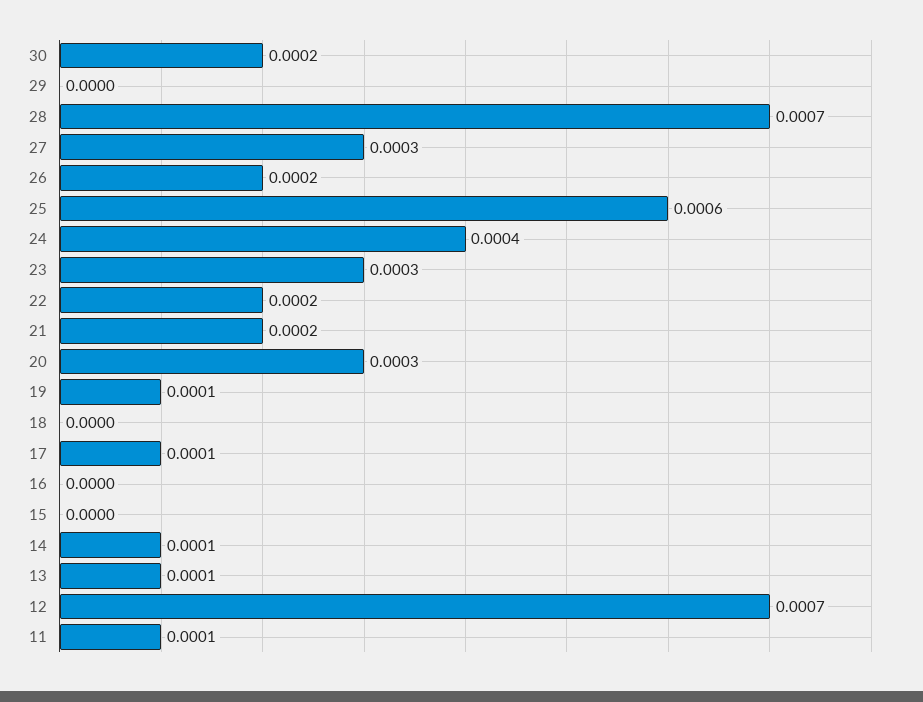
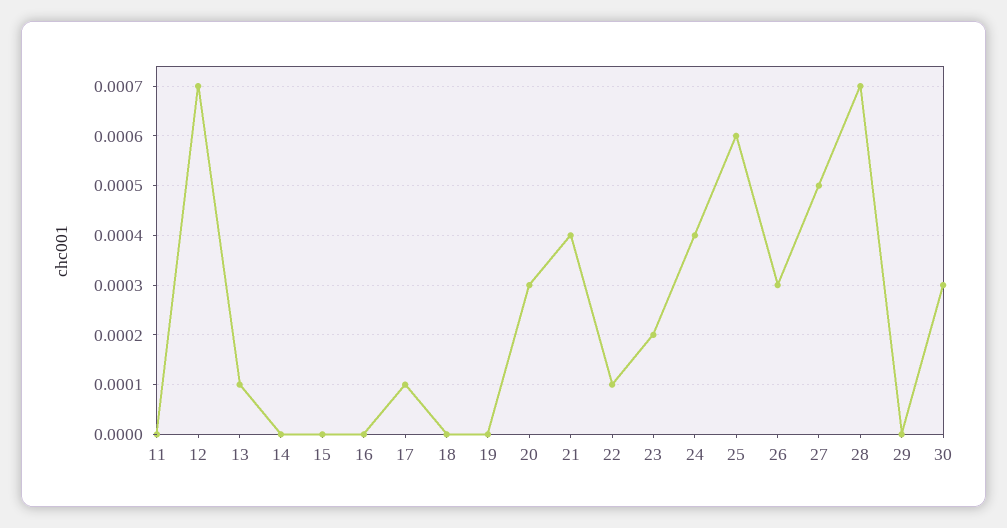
  {
-   "30": 0.0002,
+   "30": 0.0003,
    "29": 0,
    "28": 0.0007,
-   "27": 0.0003,
+   "27": 0.0005,
-   "26": 0.0002,
+   "26": 0.0003,
    "25": 0.0006,
    "24": 0.0004,
-   "23": 0.0003,
+   "23": 0.0002,
-   "22": 0.0002,
+   "22": 0.0001,
-   "21": 0.0002,
+   "21": 0.0004,
    "20": 0.0003,
-   "19": 0.0001,
+   "19": 0,
    "18": 0,
    "17": 0.0001,
    "16": 0,
    "15": 0,
-   "14": 0.0001,
+   "14": 0,
    "13": 0.0001,
    "12": 0.0007,
-   "11": 0.0001
+   "11": 0
  }

